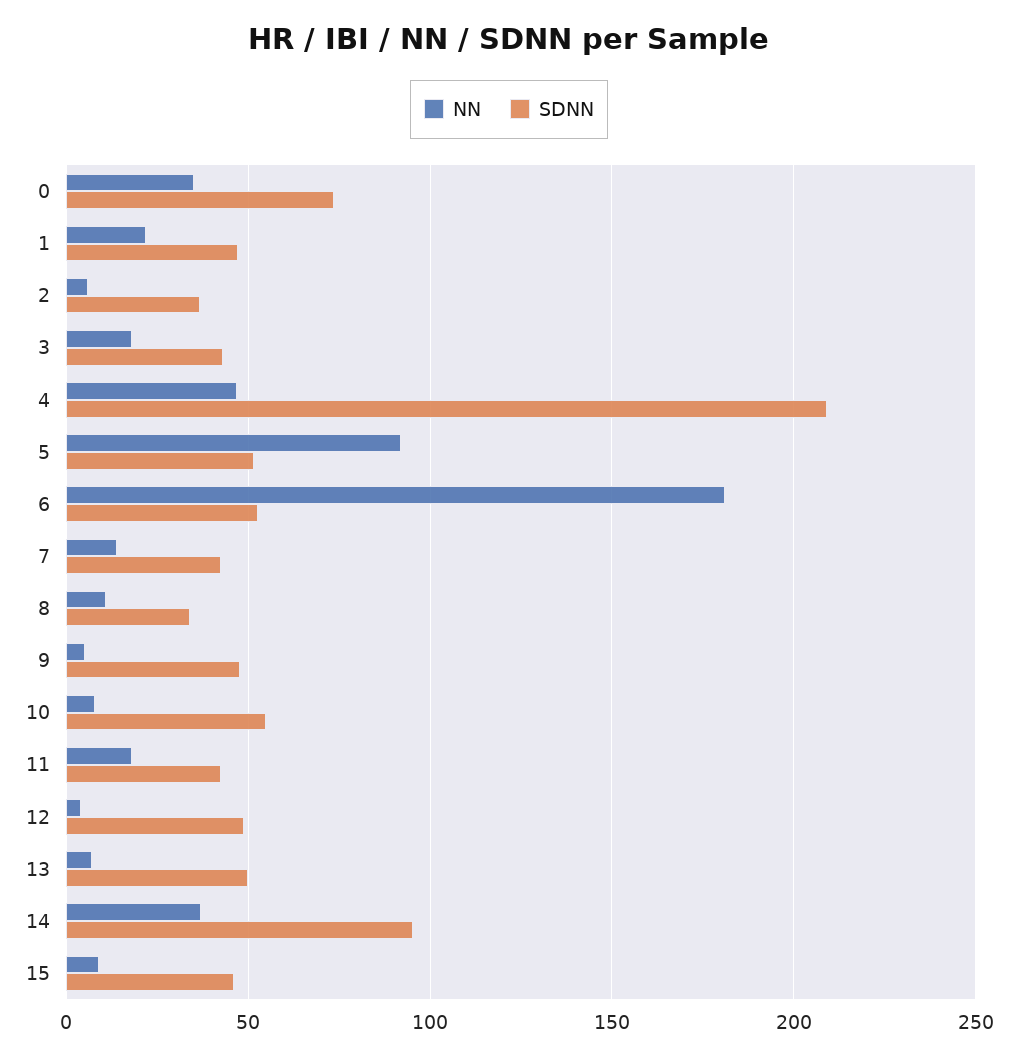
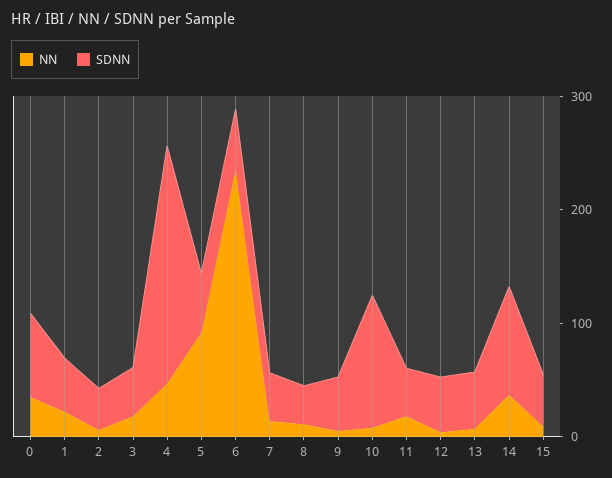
  {
    "NN": {
      "0": 35,
      "1": 20,
      "2": 5,
      "3": 20,
      "4": 45,
      "5": 90,
-     "6": 180,
+     "6": 240,
      "7": 15,
      "8": 10,
      "9": 5,
      "10": 10,
      "11": 20,
      "12": 5,
      "13": 5,
      "14": 35,
      "15": 10
    },
    "SDNN": {
      "0": 75,
      "1": 45,
      "2": 35,
      "3": 45,
      "4": 210,
      "5": 50,
      "6": 55,
      "7": 40,
      "8": 35,
      "9": 50,
-     "10": 55,
+     "10": 120,
      "11": 40,
      "12": 50,
      "13": 50,
      "14": 95,
      "15": 45
    }
  }

